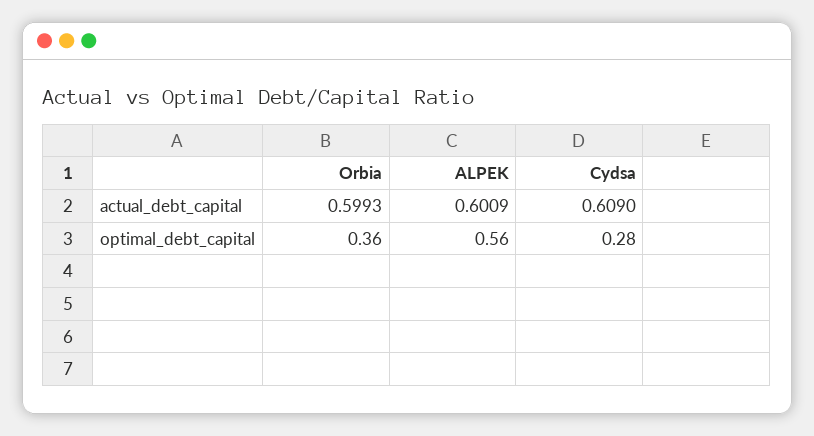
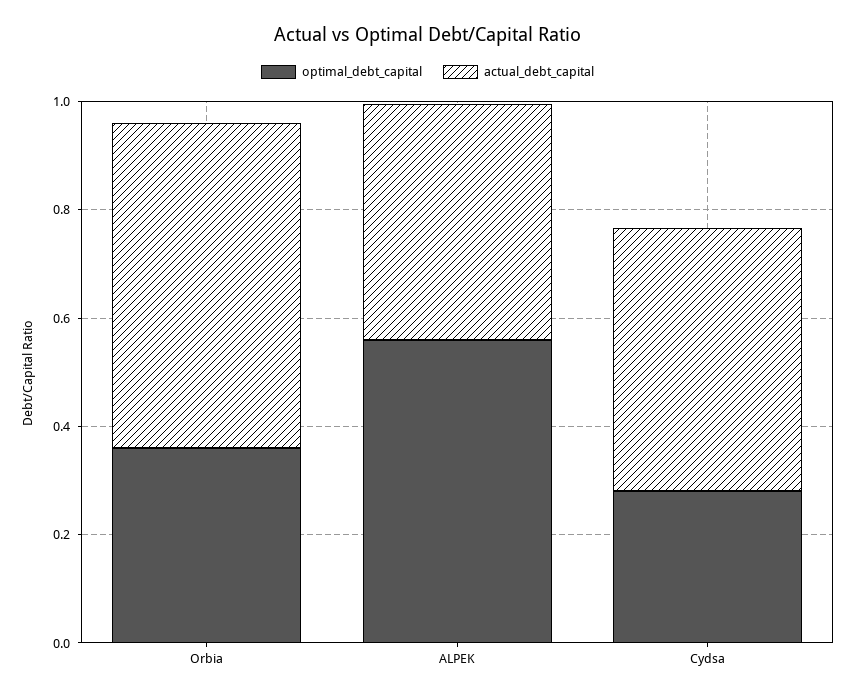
  {
    "actual_debt_capital": {
      "Orbia": 0.5993,
-     "ALPEK": 0.6009,
+     "ALPEK": 0.45,
-     "Cydsa": 0.609
+     "Cydsa": 0.5
    },
    "optimal_debt_capital": {
      "Orbia": 0.36,
      "ALPEK": 0.56,
      "Cydsa": 0.28
    }
  }

